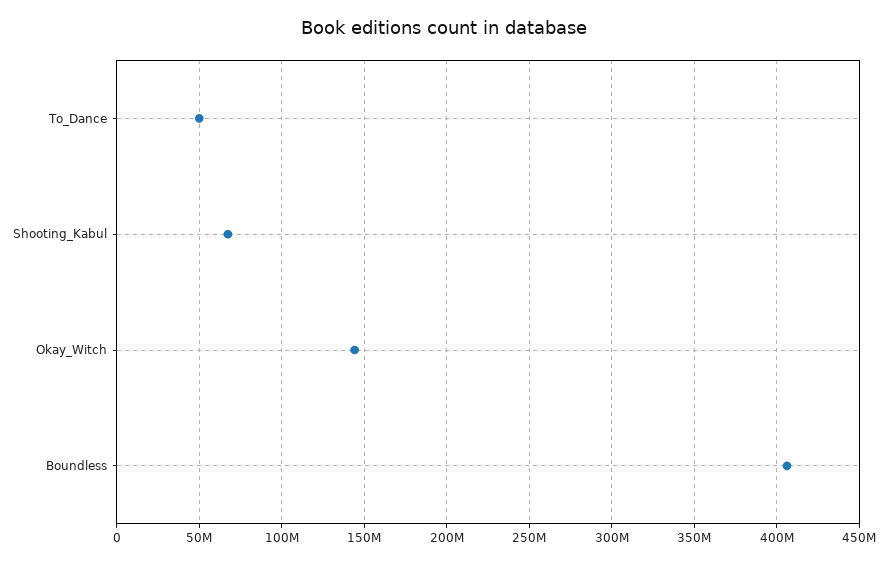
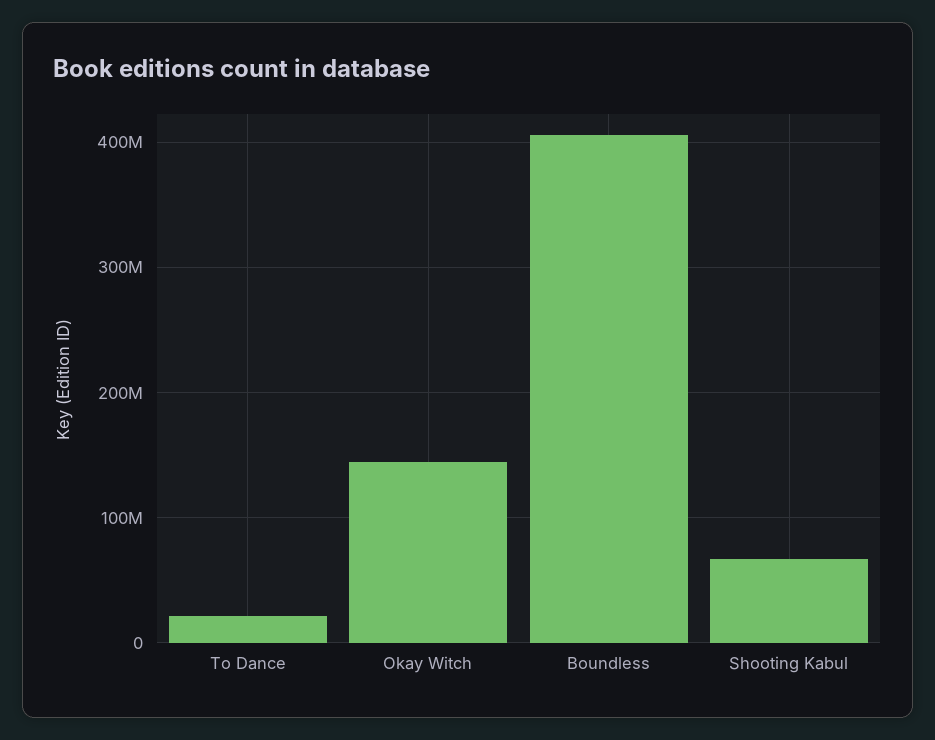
  {
-   "To_Dance": 50000000,
+   "To_Dance": 20000000,
    "Shooting_Kabul": 65000000,
    "Okay_Witch": 145000000,
    "Boundless": 405000000
  }

